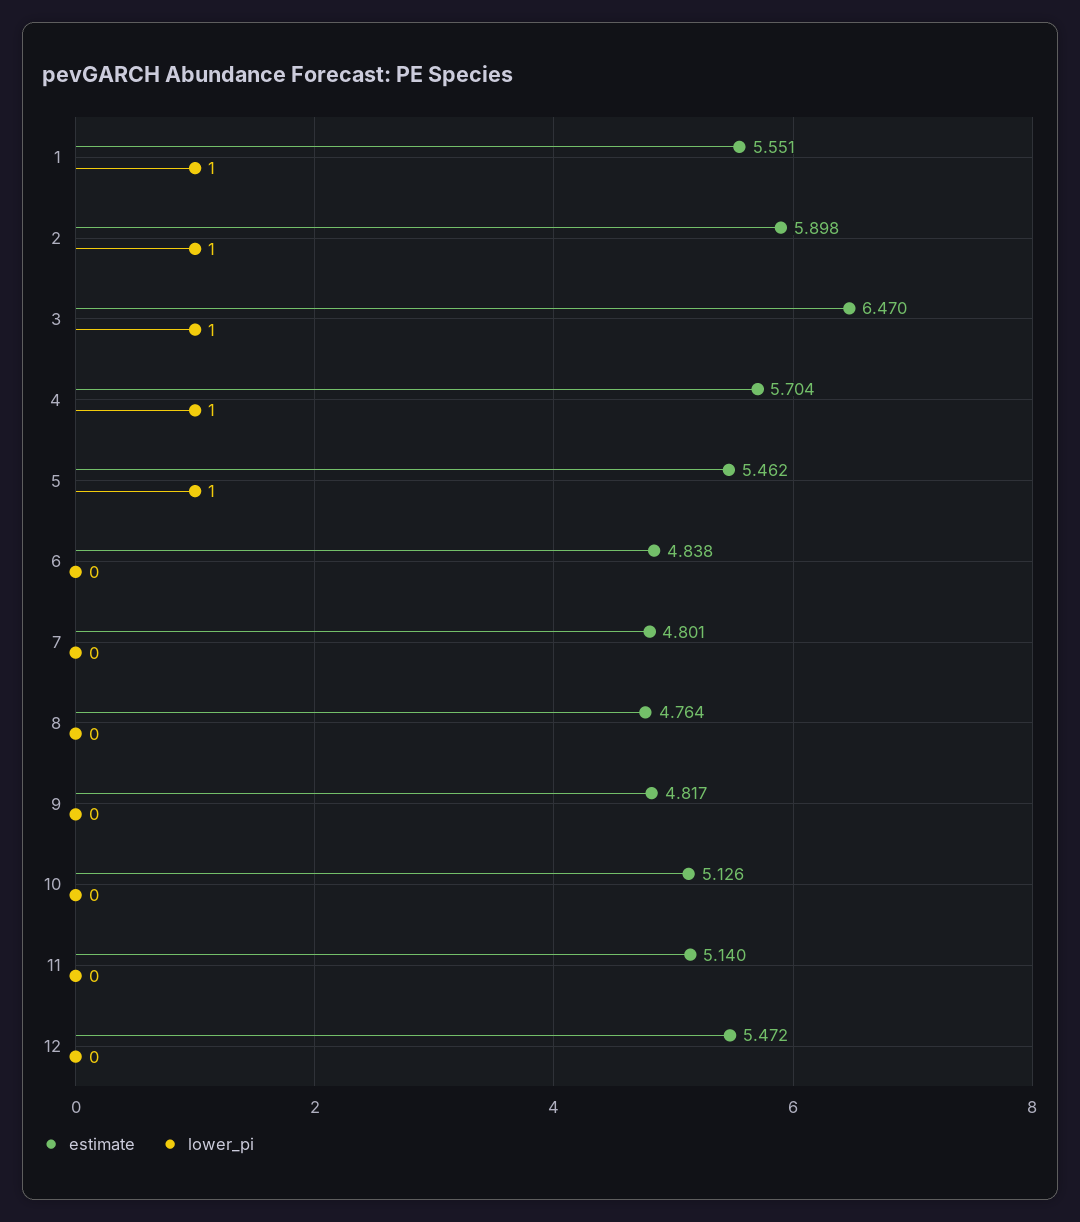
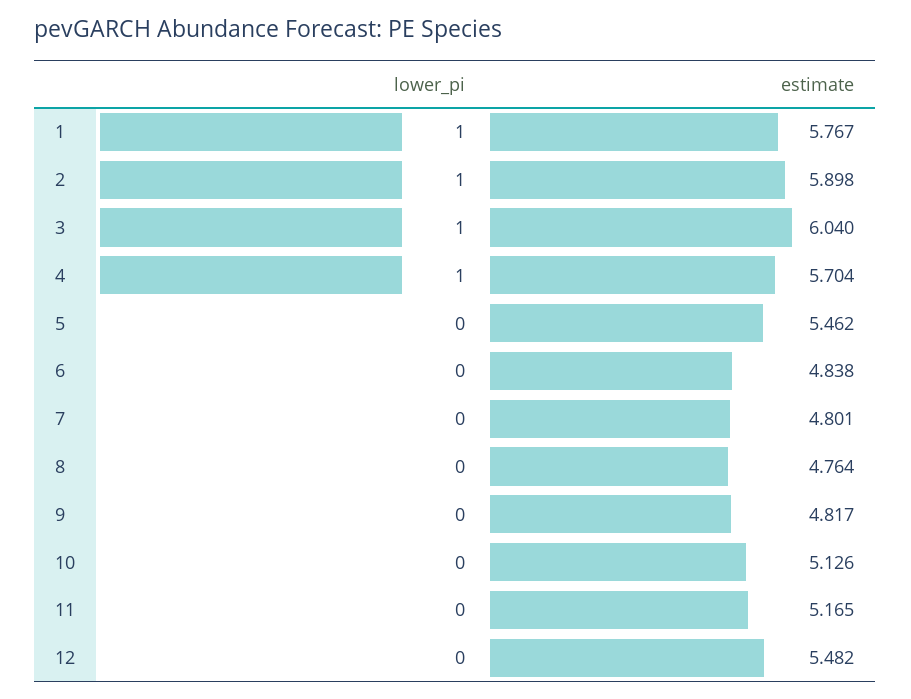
  {
    "estimate": {
-     "1": 5.551,
+     "1": 5.767,
      "2": 5.898,
-     "3": 6.47,
+     "3": 6.04,
      "4": 5.704,
      "5": 5.462,
      "6": 4.838,
      "7": 4.801,
      "8": 4.764,
      "9": 4.817,
      "10": 5.126,
-     "11": 5.14,
+     "11": 5.165,
-     "12": 5.472
+     "12": 5.482
    },
    "lower_pi": {
      "1": 1,
      "2": 1,
      "3": 1,
      "4": 1,
-     "5": 1,
+     "5": 0,
      "6": 0,
      "7": 0,
      "8": 0,
      "9": 0,
      "10": 0,
      "11": 0,
      "12": 0
    }
  }

